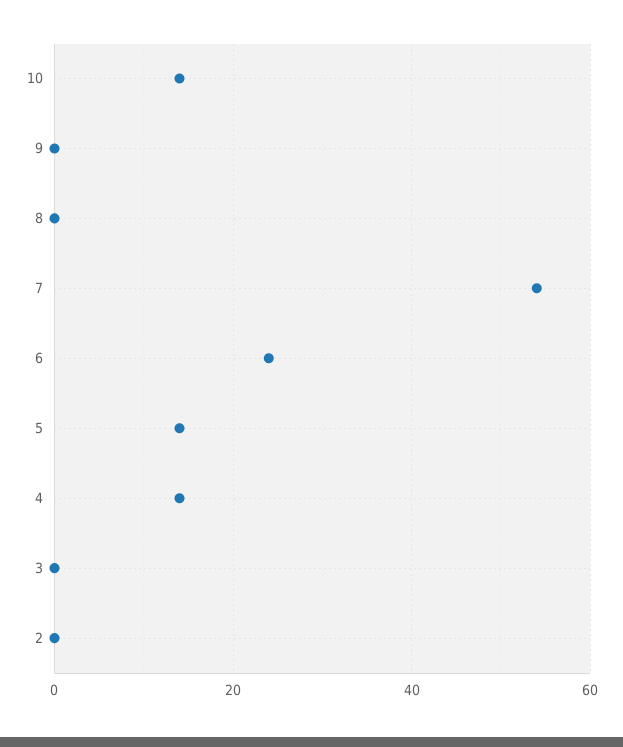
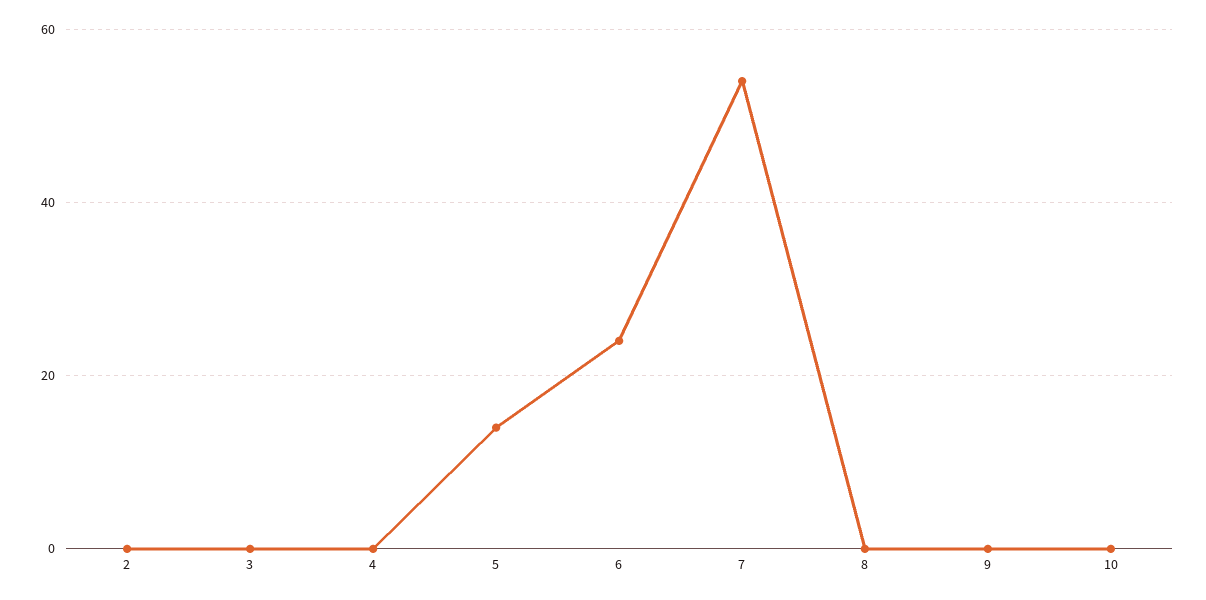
  {
-   "10": 15,
+   "10": 0,
    "9": 0,
    "8": 0,
    "7": 55,
    "6": 25,
    "5": 15,
-   "4": 15,
+   "4": 0,
    "3": 0,
    "2": 0
  }

